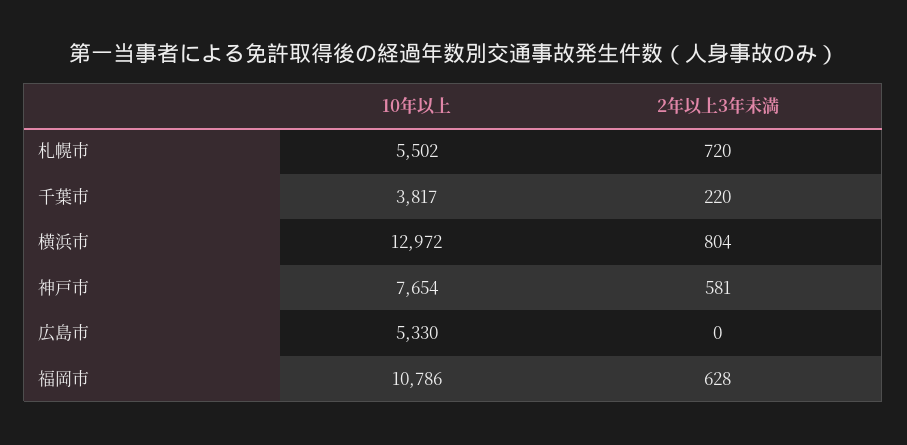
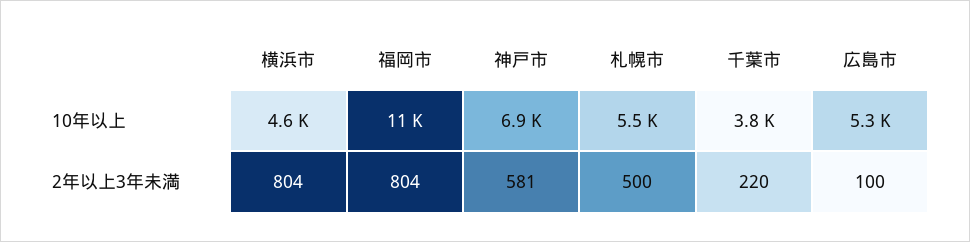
  {
    "10年以上": {
      "札幌市": 5502,
      "千葉市": 3817,
-     "横浜市": 12972,
+     "横浜市": 4600,
-     "神戸市": 7654,
+     "神戸市": 6900,
      "広島市": 5330,
      "福岡市": 10786
    },
    "2年以上3年未満": {
-     "札幌市": 720,
+     "札幌市": 500,
      "千葉市": 220,
      "横浜市": 804,
      "神戸市": 581,
-     "広島市": 0,
+     "広島市": 100,
-     "福岡市": 628
+     "福岡市": 804
    }
  }

